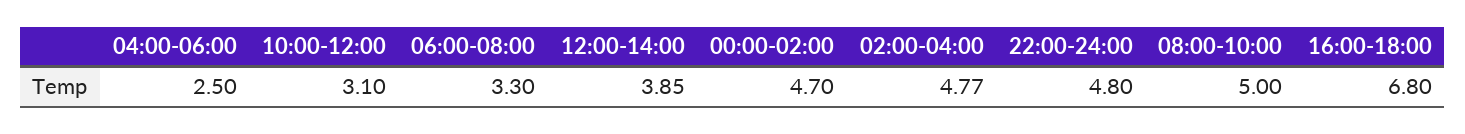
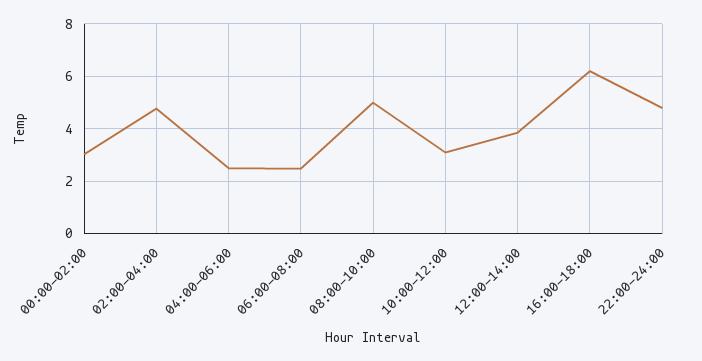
  {
    "04:00-06:00": 2.5,
    "10:00-12:00": 3.1,
-   "06:00-08:00": 3.3,
+   "06:00-08:00": 2.5,
    "12:00-14:00": 3.85,
-   "00:00-02:00": 4.7,
+   "00:00-02:00": 3,
    "02:00-04:00": 4.77,
    "22:00-24:00": 4.8,
    "08:00-10:00": 5,
-   "16:00-18:00": 6.8
+   "16:00-18:00": 6.25
  }

